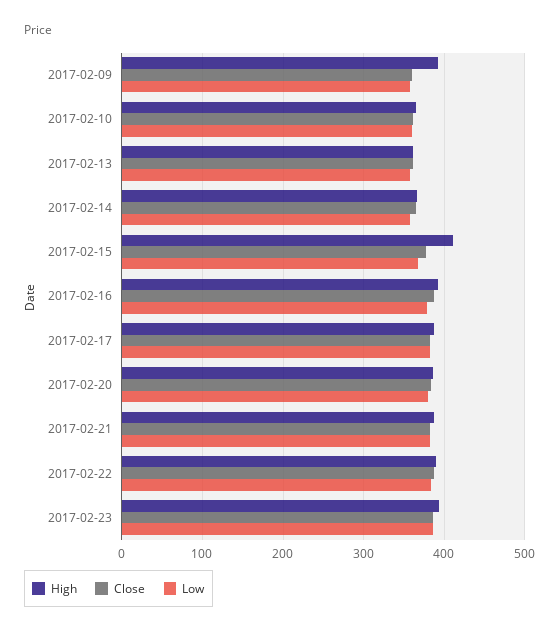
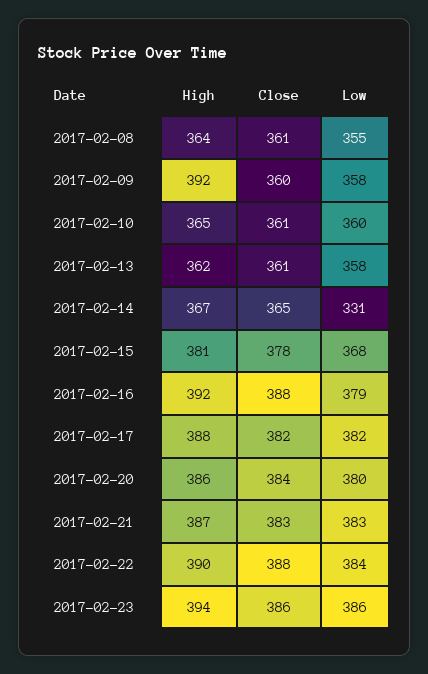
  {
    "High": {
      "2017-02-09": 392,
      "2017-02-10": 365,
      "2017-02-13": 362,
      "2017-02-14": 367,
-     "2017-02-15": 410,
+     "2017-02-15": 381,
      "2017-02-16": 392,
      "2017-02-17": 388,
      "2017-02-20": 386,
      "2017-02-21": 387,
      "2017-02-22": 390,
-     "2017-02-23": 394
+     "2017-02-23": 394,
+     "2017-02-08": 364
    },
    "Close": {
      "2017-02-09": 360,
      "2017-02-10": 361,
      "2017-02-13": 361,
      "2017-02-14": 365,
      "2017-02-15": 378,
      "2017-02-16": 388,
      "2017-02-17": 382,
      "2017-02-20": 384,
      "2017-02-21": 383,
      "2017-02-22": 388,
-     "2017-02-23": 386
+     "2017-02-23": 386,
+     "2017-02-08": 361
    },
    "Low": {
      "2017-02-09": 358,
      "2017-02-10": 360,
      "2017-02-13": 358,
-     "2017-02-14": 360,
+     "2017-02-14": 331,
      "2017-02-15": 368,
      "2017-02-16": 379,
      "2017-02-17": 382,
      "2017-02-20": 380,
      "2017-02-21": 383,
      "2017-02-22": 384,
-     "2017-02-23": 386
+     "2017-02-23": 386,
+     "2017-02-08": 355
    }
  }

